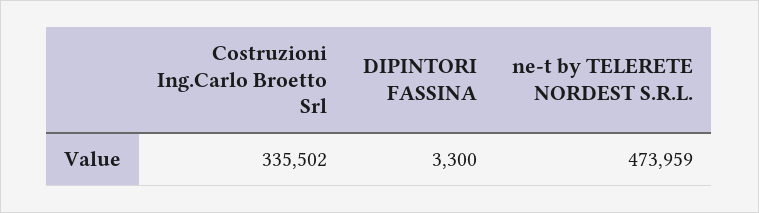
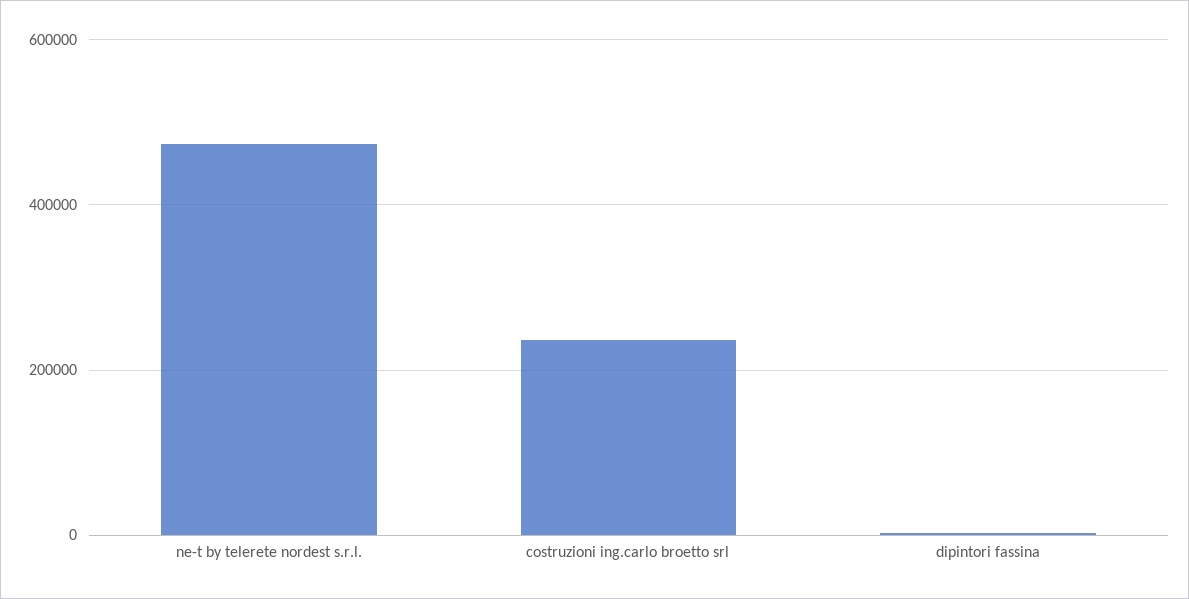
  {
-   "Costruzioni Ing.Carlo Broetto Srl": 335502,
+   "Costruzioni Ing.Carlo Broetto Srl": 240000,
    "DIPINTORI FASSINA": 3300,
    "ne-t by TELERETE NORDEST S.R.L.": 473959
  }

